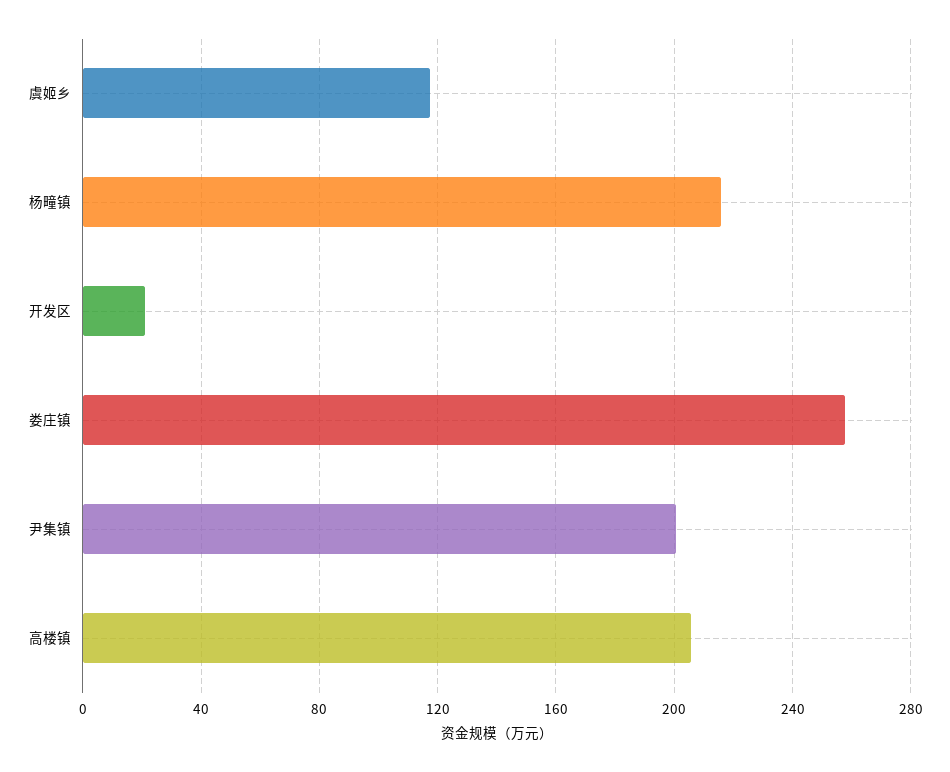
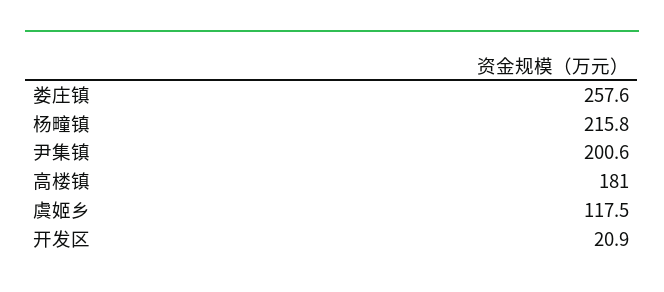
  {
    "虞姬乡": 117.5,
    "杨疃镇": 215.8,
    "开发区": 20.9,
    "娄庄镇": 257.6,
    "尹集镇": 200.6,
-   "高楼镇": 205
+   "高楼镇": 181
  }

